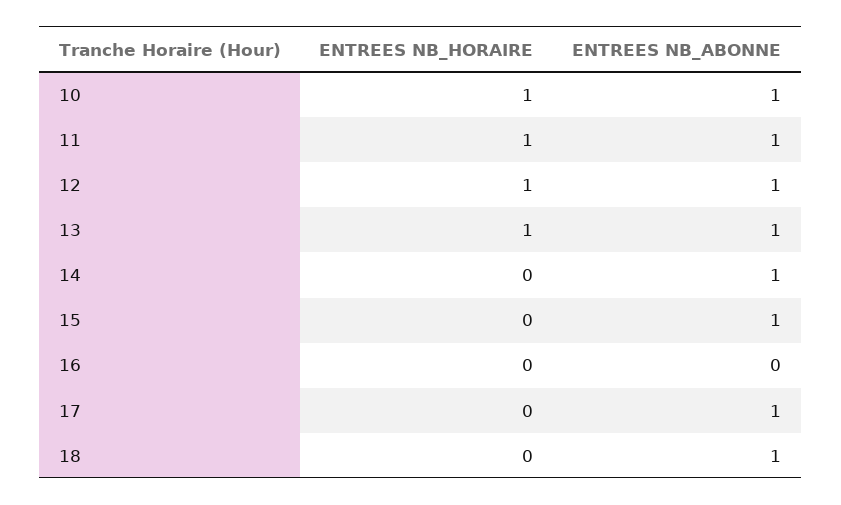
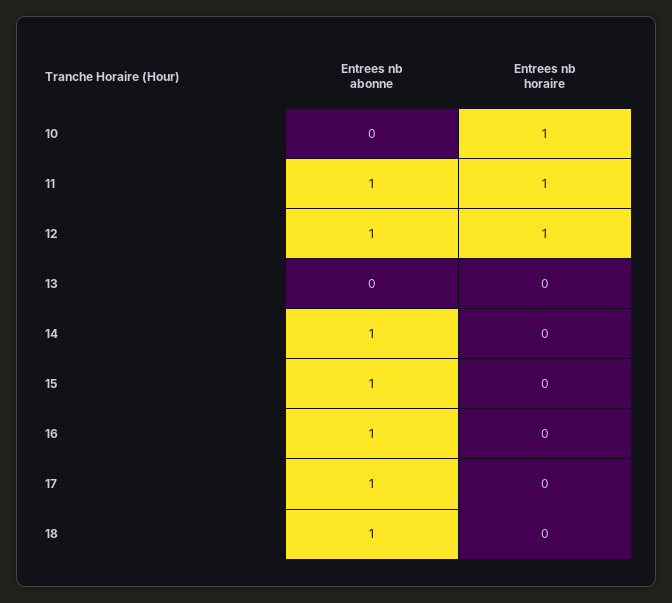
  {
    "ENTREES NB_HORAIRE": {
      "10": 1,
      "11": 1,
      "12": 1,
-     "13": 1,
+     "13": 0,
      "14": 0,
      "15": 0,
      "16": 0,
      "17": 0,
      "18": 0
    },
    "ENTREES NB_ABONNE": {
-     "10": 1,
+     "10": 0,
      "11": 1,
      "12": 1,
-     "13": 1,
+     "13": 0,
      "14": 1,
      "15": 1,
-     "16": 0,
+     "16": 1,
      "17": 1,
      "18": 1
    }
  }

